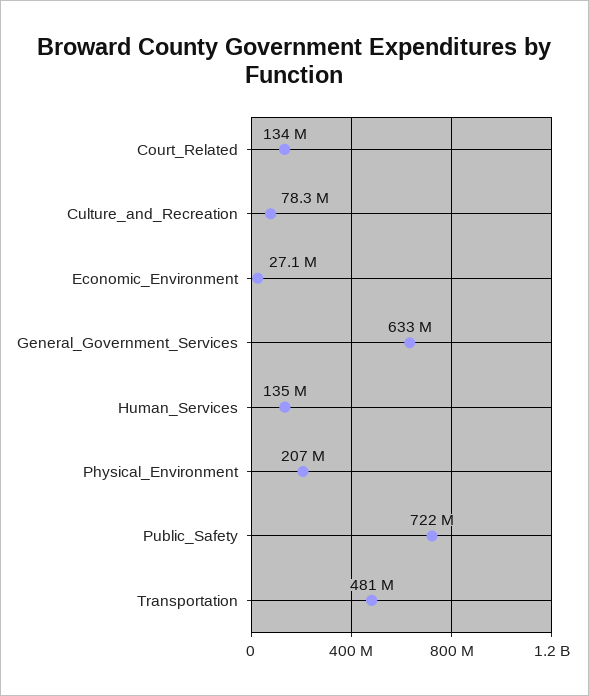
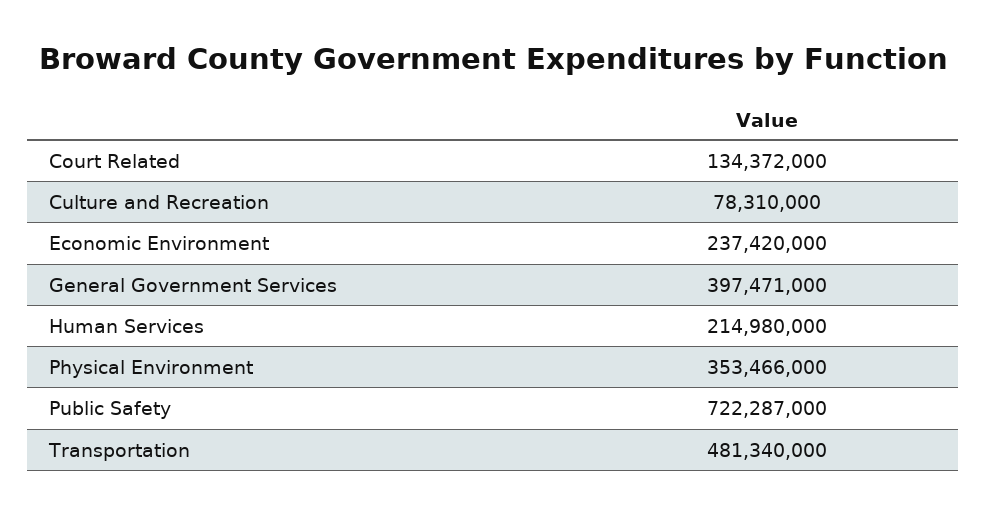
  {
    "Court_Related": 134372000,
    "Culture_and_Recreation": 78310000,
-   "Economic_Environment": 27100000,
+   "Economic_Environment": 237420000,
-   "General_Government_Services": 633000000,
+   "General_Government_Services": 397471000,
-   "Human_Services": 135000000,
+   "Human_Services": 214980000,
-   "Physical_Environment": 207000000,
+   "Physical_Environment": 353466000,
    "Public_Safety": 722287000,
    "Transportation": 481340000
  }

